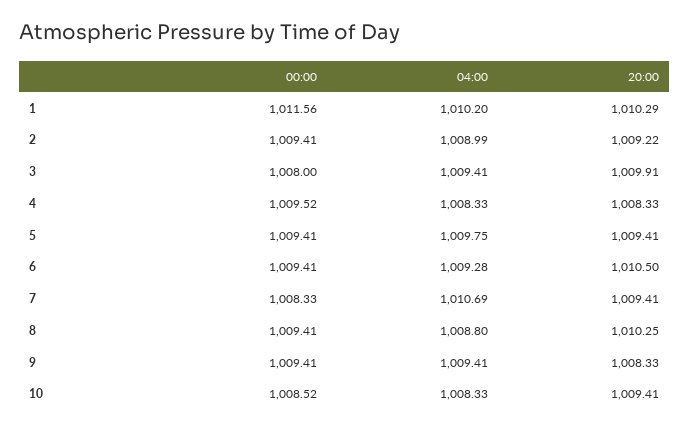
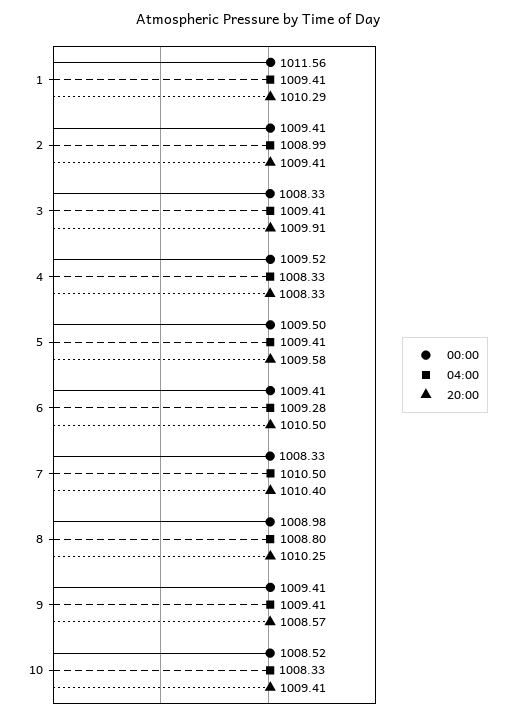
  {
    "00:00": {
      "1": 1011.56,
      "2": 1009.41,
-     "3": 1008,
+     "3": 1008.33,
      "4": 1009.52,
-     "5": 1009.41,
+     "5": 1009.5,
      "6": 1009.41,
      "7": 1008.33,
-     "8": 1009.41,
+     "8": 1008.98,
      "9": 1009.41,
      "10": 1008.52
    },
    "04:00": {
-     "1": 1010.2,
+     "1": 1009.41,
      "2": 1008.99,
      "3": 1009.41,
      "4": 1008.33,
-     "5": 1009.75,
+     "5": 1009.41,
      "6": 1009.28,
-     "7": 1010.69,
+     "7": 1010.5,
      "8": 1008.8,
      "9": 1009.41,
      "10": 1008.33
    },
    "20:00": {
      "1": 1010.29,
-     "2": 1009.22,
+     "2": 1009.41,
      "3": 1009.91,
      "4": 1008.33,
-     "5": 1009.41,
+     "5": 1009.58,
      "6": 1010.5,
-     "7": 1009.41,
+     "7": 1010.4,
      "8": 1010.25,
-     "9": 1008.33,
+     "9": 1008.57,
      "10": 1009.41
    }
  }

